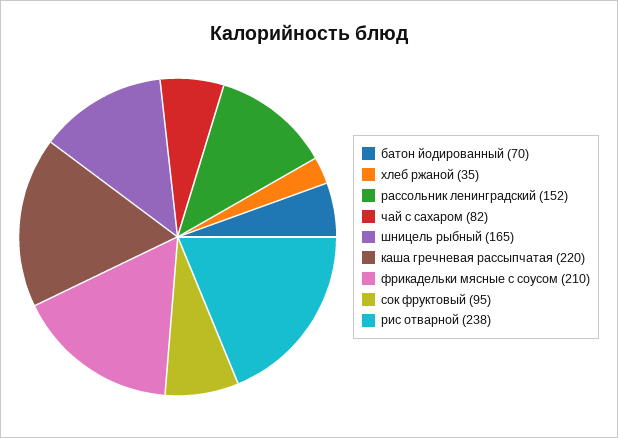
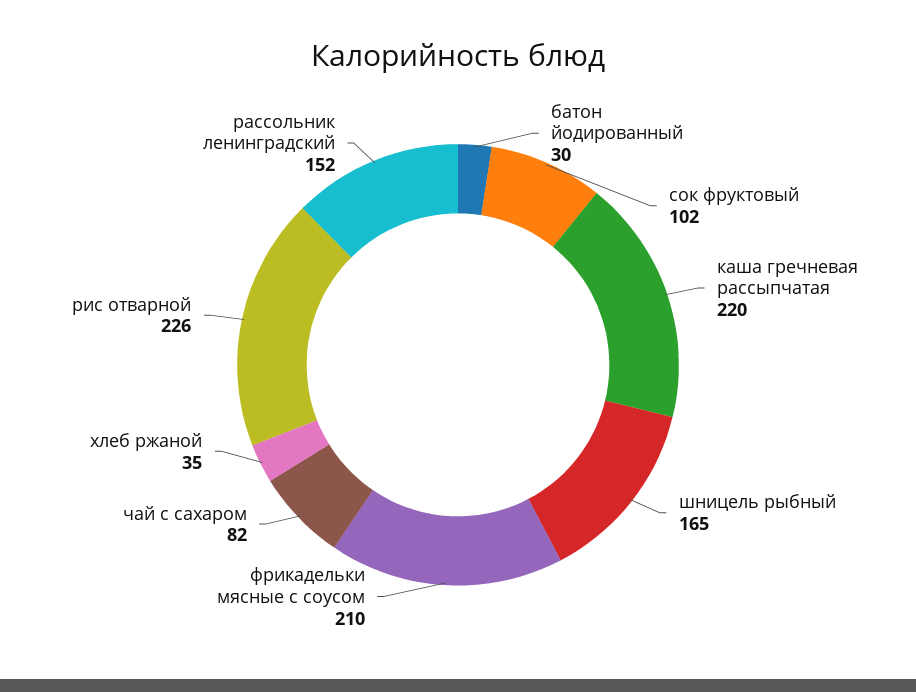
  {
-   "батон йодированный": 70,
+   "батон йодированный": 30,
    "хлеб ржаной": 35,
    "рассольник ленинградский": 152,
    "чай с сахаром": 82,
    "шницель рыбный": 165,
    "каша гречневая рассыпчатая": 220,
    "фрикадельки мясные с соусом": 210,
-   "сок фруктовый": 95,
+   "сок фруктовый": 102,
-   "рис отварной": 238
+   "рис отварной": 226
  }

